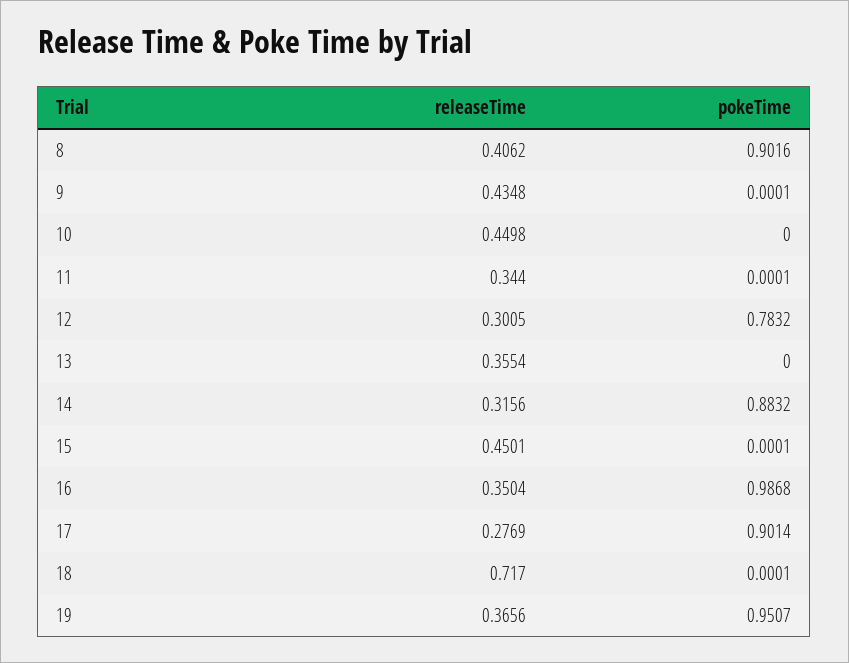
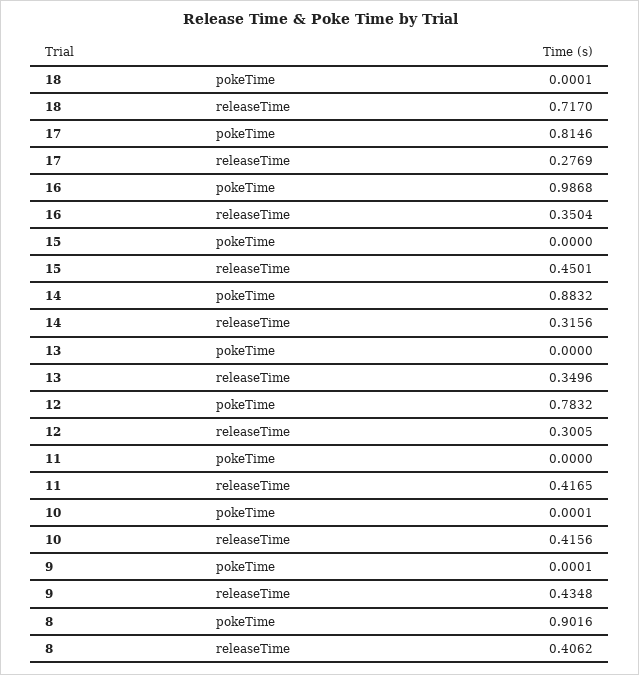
  {
    "releaseTime": {
      "8": 0.4062,
      "9": 0.4348,
-     "10": 0.4498,
+     "10": 0.4156,
-     "11": 0.344,
+     "11": 0.4165,
      "12": 0.3005,
-     "13": 0.3554,
+     "13": 0.3496,
      "14": 0.3156,
      "15": 0.4501,
      "16": 0.3504,
      "17": 0.2769,
-     "18": 0.717,
+     "18": 0.717
-     "19": 0.3656
    },
    "pokeTime": {
      "8": 0.9016,
      "9": 0.0001,
-     "10": 0,
+     "10": 0.0001,
-     "11": 0.0001,
+     "11": 0,
      "12": 0.7832,
      "13": 0,
      "14": 0.8832,
-     "15": 0.0001,
+     "15": 0,
      "16": 0.9868,
-     "17": 0.9014,
+     "17": 0.8146,
-     "18": 0.0001,
+     "18": 0.0001
-     "19": 0.9507
    }
  }

